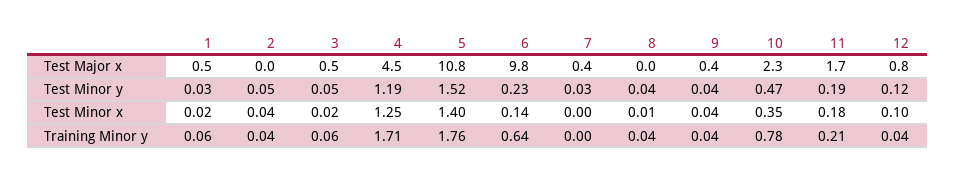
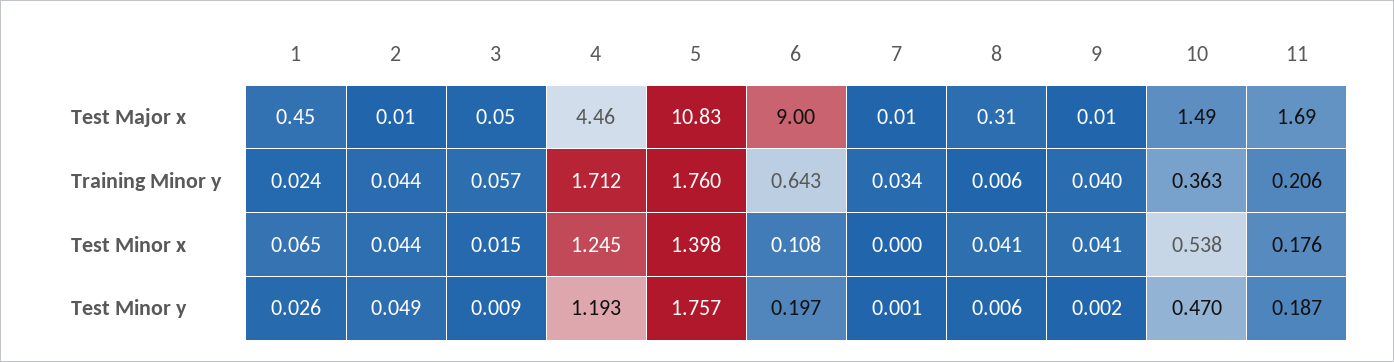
  {
    "1": {
      "Test Major x": 0.45,
      "Test Minor y": 0.026,
-     "Test Minor x": 0.02,
+     "Test Minor x": 0.065,
-     "Training Minor y": 0.06
+     "Training Minor y": 0.024
    },
    "2": {
      "Test Major x": 0.01,
      "Test Minor y": 0.049,
      "Test Minor x": 0.044,
      "Training Minor y": 0.044
    },
    "3": {
-     "Test Major x": 0.5,
+     "Test Major x": 0.05,
-     "Test Minor y": 0.05,
+     "Test Minor y": 0.009,
      "Test Minor x": 0.015,
      "Training Minor y": 0.057
    },
    "4": {
      "Test Major x": 4.46,
      "Test Minor y": 1.193,
      "Test Minor x": 1.245,
      "Training Minor y": 1.712
    },
    "5": {
      "Test Major x": 10.83,
-     "Test Minor y": 1.52,
+     "Test Minor y": 1.757,
      "Test Minor x": 1.398,
      "Training Minor y": 1.76
    },
    "6": {
-     "Test Major x": 9.8,
+     "Test Major x": 9,
-     "Test Minor y": 0.23,
+     "Test Minor y": 0.197,
-     "Test Minor x": 0.14,
+     "Test Minor x": 0.108,
      "Training Minor y": 0.643
    },
    "7": {
-     "Test Major x": 0.4,
+     "Test Major x": 0.01,
-     "Test Minor y": 0.03,
+     "Test Minor y": 0.001,
      "Test Minor x": 0,
-     "Training Minor y": 0
+     "Training Minor y": 0.034
    },
    "8": {
-     "Test Major x": 0,
+     "Test Major x": 0.31,
-     "Test Minor y": 0.04,
+     "Test Minor y": 0.006,
-     "Test Minor x": 0.01,
+     "Test Minor x": 0.041,
-     "Training Minor y": 0.04
+     "Training Minor y": 0.006
    },
    "9": {
-     "Test Major x": 0.4,
+     "Test Major x": 0.01,
-     "Test Minor y": 0.04,
+     "Test Minor y": 0.002,
      "Test Minor x": 0.041,
      "Training Minor y": 0.04
    },
    "10": {
-     "Test Major x": 2.3,
+     "Test Major x": 1.49,
      "Test Minor y": 0.47,
-     "Test Minor x": 0.35,
+     "Test Minor x": 0.538,
-     "Training Minor y": 0.78
+     "Training Minor y": 0.363
    },
    "11": {
      "Test Major x": 1.69,
      "Test Minor y": 0.187,
      "Test Minor x": 0.176,
      "Training Minor y": 0.206
-   },
+   }
-   "12": {
-     "Test Major x": 0.8,
-     "Test Minor y": 0.12,
-     "Test Minor x": 0.1,
-     "Training Minor y": 0.04
-   }
  }

